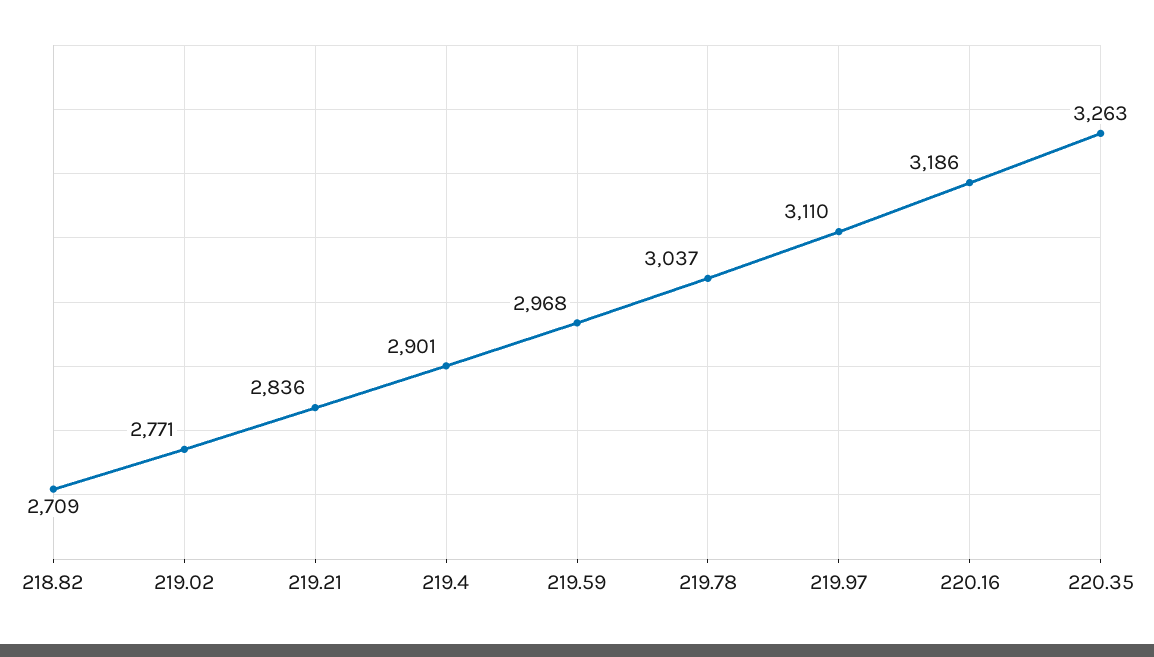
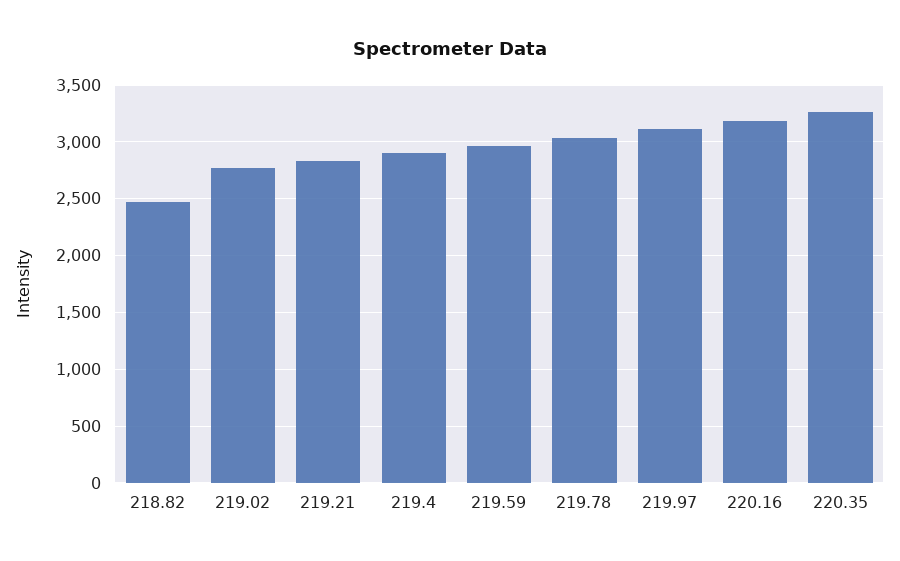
  {
-   "218.82": 2709,
+   "218.82": 2500,
    "219.02": 2771,
    "219.21": 2836,
    "219.4": 2901,
    "219.59": 2968,
    "219.78": 3037,
    "219.97": 3110,
    "220.16": 3186,
    "220.35": 3263
  }

